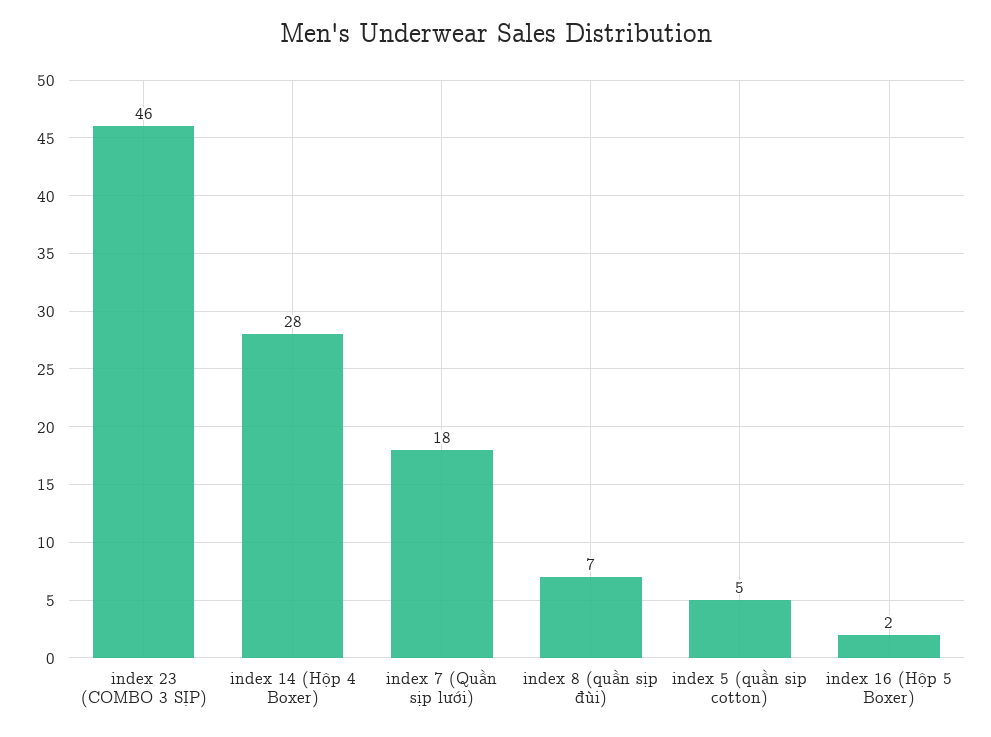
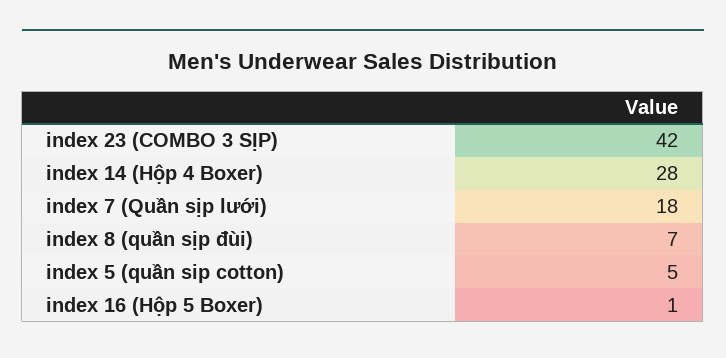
  {
-   "index 23 (COMBO 3 SỊP)": 46,
+   "index 23 (COMBO 3 SỊP)": 42,
    "index 14 (Hộp 4 Boxer)": 28,
    "index 7 (Quần sịp lưới)": 18,
    "index 8 (quần sịp đùi)": 7,
    "index 5 (quần sip cotton)": 5,
-   "index 16 (Hộp 5 Boxer)": 2
+   "index 16 (Hộp 5 Boxer)": 1
  }

